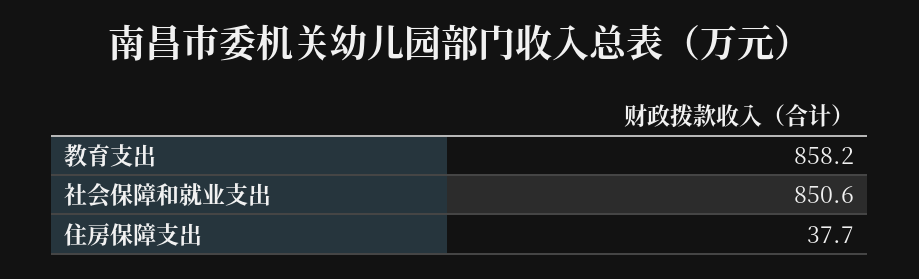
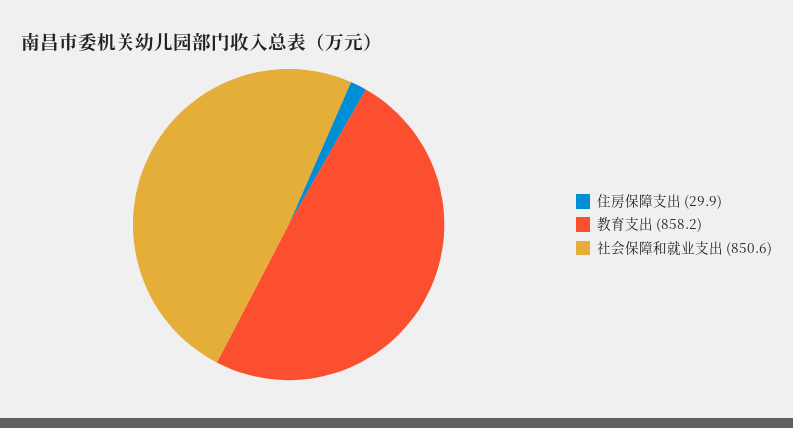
  {
    "教育支出": 858.2,
    "社会保障和就业支出": 850.6,
-   "住房保障支出": 37.7
+   "住房保障支出": 29.9
  }

